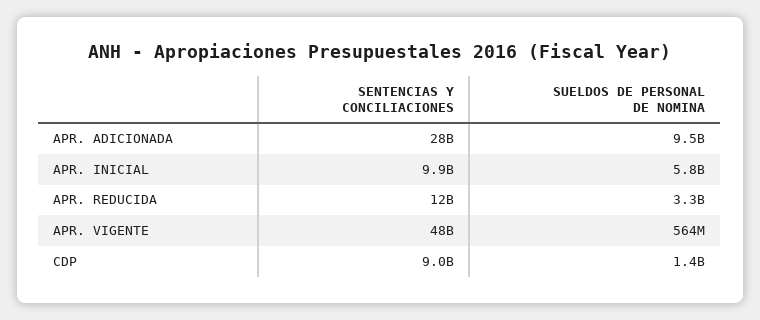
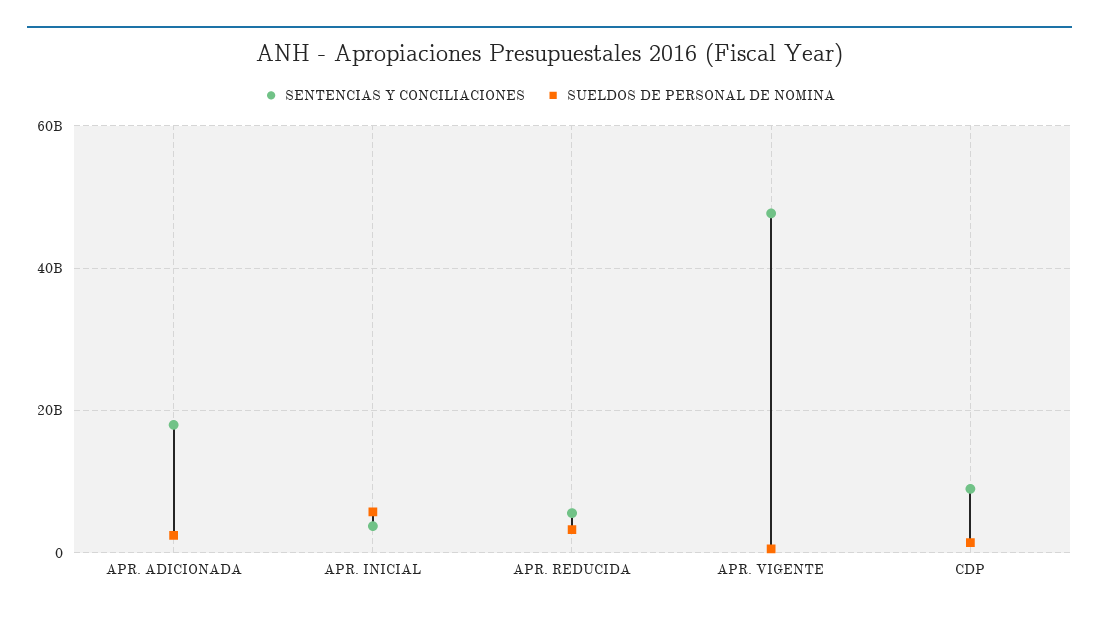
  {
    "SENTENCIAS Y CONCILIACIONES": {
-     "APR. ADICIONADA": 28000000000,
+     "APR. ADICIONADA": 18000000000,
-     "APR. INICIAL": 9900000000,
+     "APR. INICIAL": 4000000000,
-     "APR. REDUCIDA": 12000000000,
+     "APR. REDUCIDA": 6000000000,
      "APR. VIGENTE": 48000000000,
      "CDP": 9000000000
    },
    "SUELDOS DE PERSONAL DE NOMINA": {
-     "APR. ADICIONADA": 9500000000,
+     "APR. ADICIONADA": 2000000000,
      "APR. INICIAL": 5800000000,
      "APR. REDUCIDA": 3300000000,
      "APR. VIGENTE": 564000000,
      "CDP": 1400000000
    }
  }

